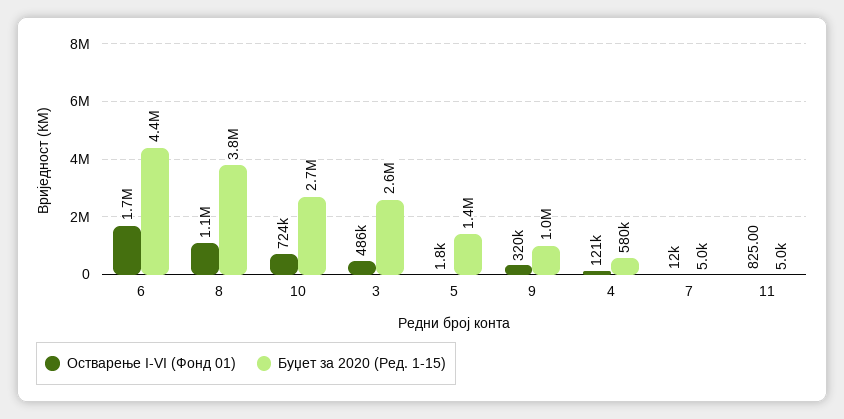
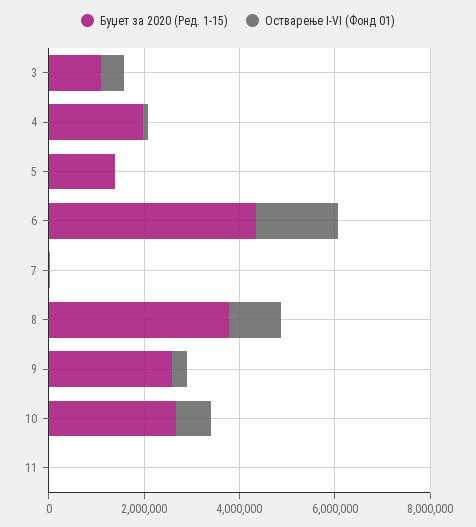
  {
    "Остварење I-VI (Фонд 01)": {
      "6": 1700000,
      "8": 1100000,
      "10": 724000,
      "3": 486000,
      "5": 1800,
      "9": 320000,
      "4": 121000,
      "7": 12000,
      "11": 825
    },
    "Буџет за 2020 (Ред. 1-15)": {
      "6": 4400000,
      "8": 3800000,
      "10": 2700000,
-     "3": 2600000,
+     "3": 1000000,
      "5": 1400000,
-     "9": 1000000,
+     "9": 2500000,
-     "4": 580000,
+     "4": 2000000,
      "7": 5000,
      "11": 5000
    }
  }

